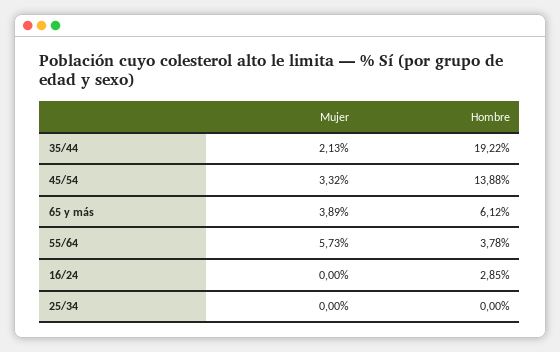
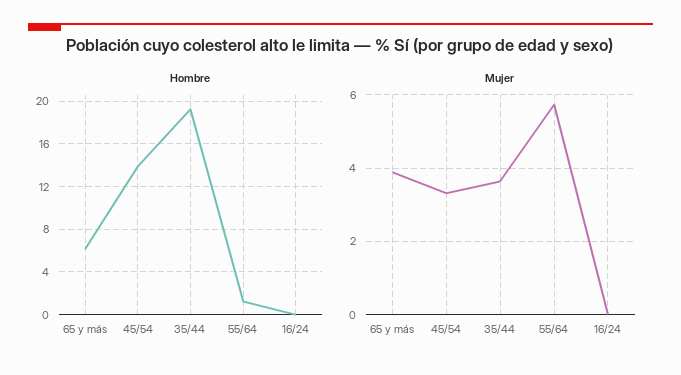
  {
    "Mujer": {
-     "35/44": 2.13,
+     "35/44": 3.6,
      "45/54": 3.32,
      "65 y más": 3.89,
      "55/64": 5.73,
-     "16/24": 0,
+     "16/24": 0
-     "25/34": 0
    },
    "Hombre": {
      "35/44": 19.22,
      "45/54": 13.88,
      "65 y más": 6.12,
-     "55/64": 3.78,
+     "55/64": 1,
-     "16/24": 2.85,
+     "16/24": 0
-     "25/34": 0
    }
  }

